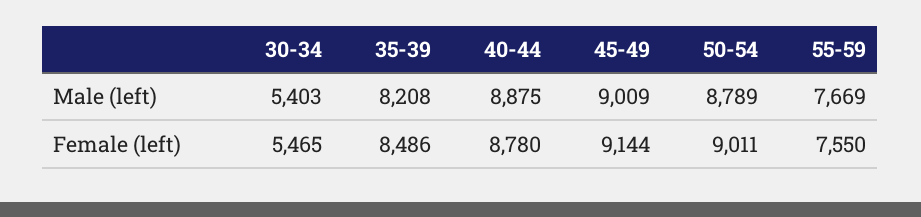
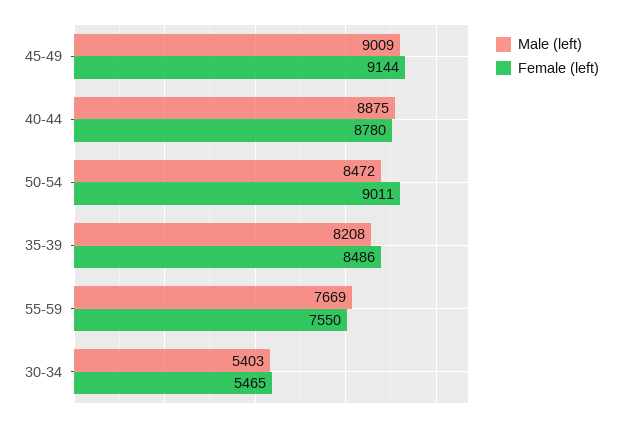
  {
    "Male (left)": {
      "30-34": 5403,
      "35-39": 8208,
      "40-44": 8875,
      "45-49": 9009,
-     "50-54": 8789,
+     "50-54": 8472,
      "55-59": 7669
    },
    "Female (left)": {
      "30-34": 5465,
      "35-39": 8486,
      "40-44": 8780,
      "45-49": 9144,
      "50-54": 9011,
      "55-59": 7550
    }
  }

